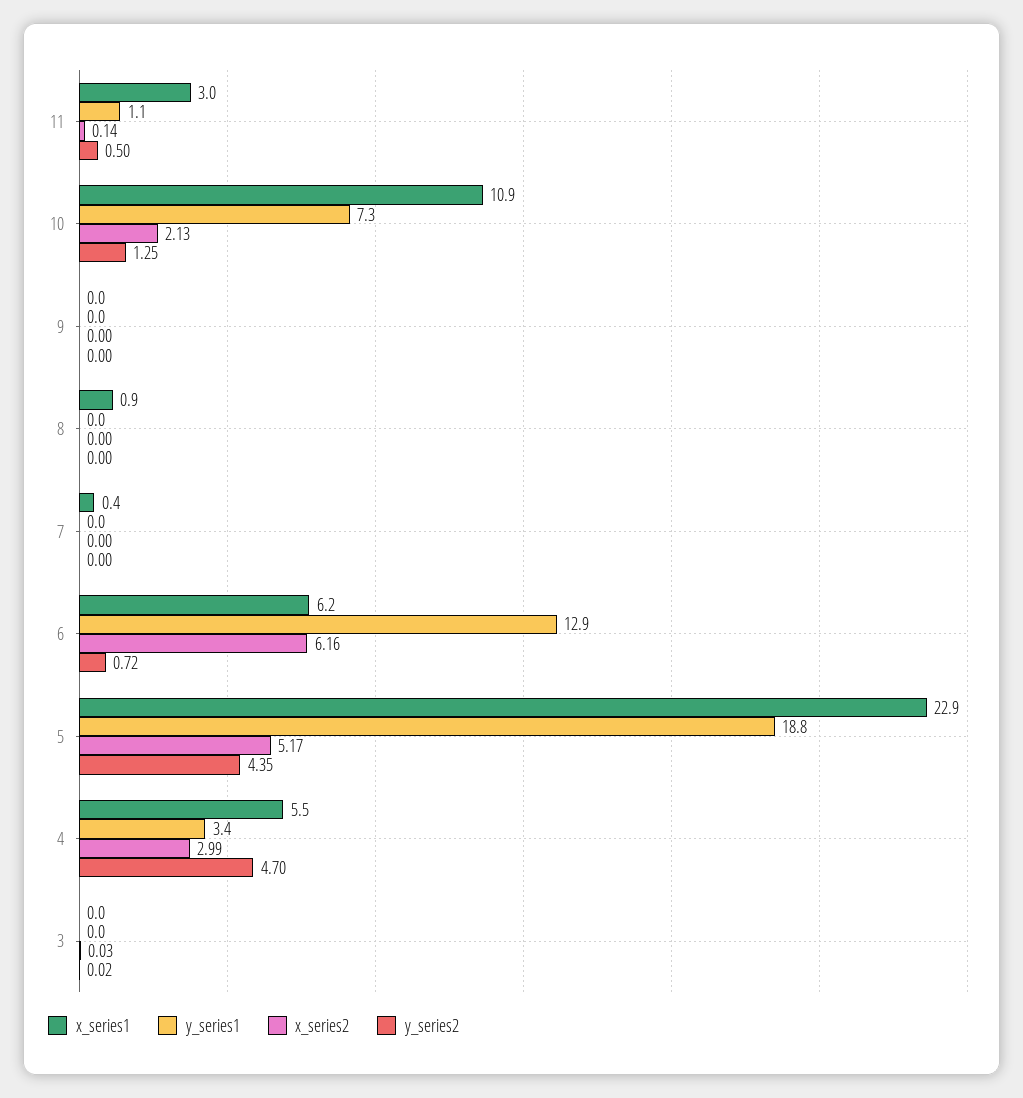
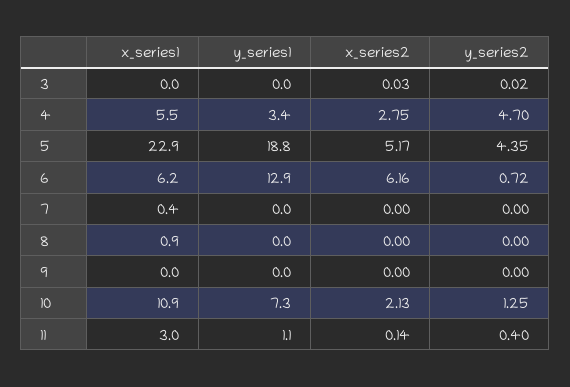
  {
    "x_series1": {
      "11": 3,
      "10": 10.9,
      "9": 0,
      "8": 0.9,
      "7": 0.4,
      "6": 6.2,
      "5": 22.9,
      "4": 5.5,
      "3": 0
    },
    "y_series1": {
      "11": 1.1,
      "10": 7.3,
      "9": 0,
      "8": 0,
      "7": 0,
      "6": 12.9,
      "5": 18.8,
      "4": 3.4,
      "3": 0
    },
    "x_series2": {
      "11": 0.14,
      "10": 2.13,
      "9": 0,
      "8": 0,
      "7": 0,
      "6": 6.16,
      "5": 5.17,
-     "4": 2.99,
+     "4": 2.75,
      "3": 0.03
    },
    "y_series2": {
-     "11": 0.5,
+     "11": 0.4,
      "10": 1.25,
      "9": 0,
      "8": 0,
      "7": 0,
      "6": 0.72,
      "5": 4.35,
      "4": 4.7,
      "3": 0.02
    }
  }

